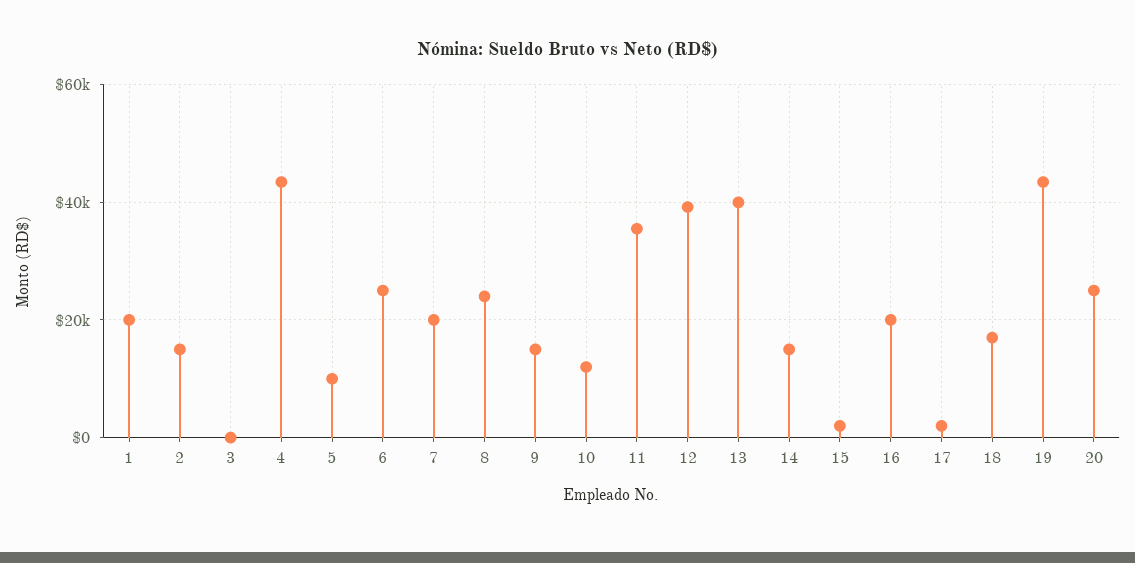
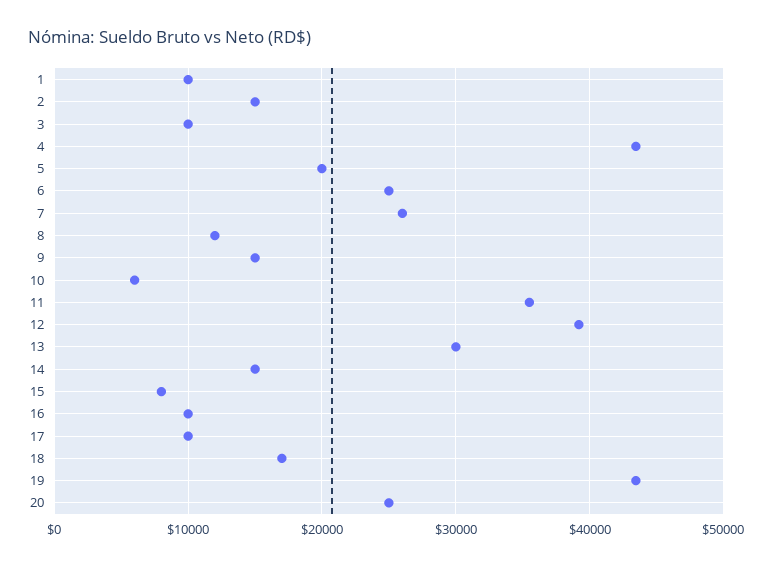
  {
-   "1": 20000,
+   "1": 10000,
    "2": 15000,
-   "3": 0,
+   "3": 10000,
    "4": 43000,
-   "5": 10000,
+   "5": 20000,
    "6": 25000,
-   "7": 20000,
+   "7": 26000,
-   "8": 24000,
+   "8": 12000,
    "9": 15000,
-   "10": 12000,
+   "10": 6000,
    "11": 36000,
    "12": 39000,
-   "13": 40000,
+   "13": 30000,
    "14": 15000,
-   "15": 2000,
+   "15": 8000,
-   "16": 20000,
+   "16": 10000,
-   "17": 2000,
+   "17": 10000,
    "18": 17000,
    "19": 43000,
    "20": 25000
  }

